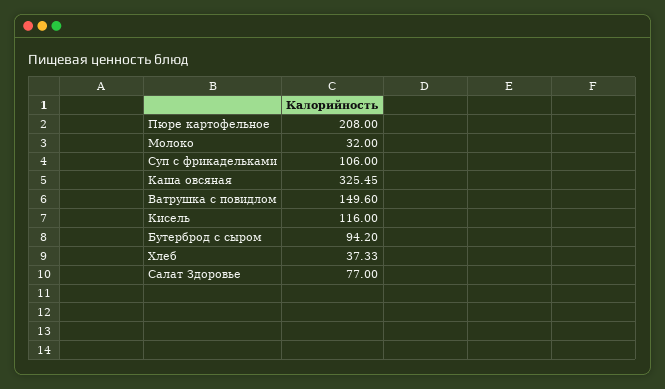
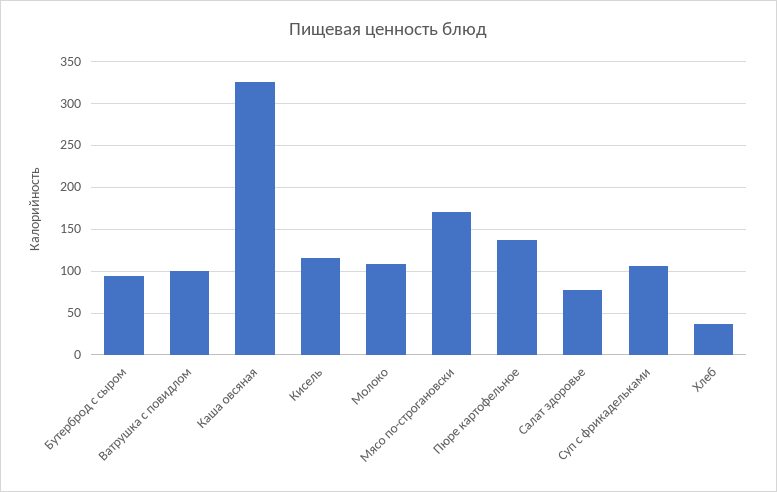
  {
-   "Пюре картофельное": 208,
+   "Пюре картофельное": 140,
-   "Молоко": 32,
+   "Молоко": 110,
    "Суп с фрикадельками": 106,
    "Каша овсяная": 325.45,
-   "Ватрушка с повидлом": 149.6,
+   "Ватрушка с повидлом": 100,
    "Кисель": 116,
    "Бутерброд с сыром": 94.2,
    "Хлеб": 37.33,
-   "Салат Здоровье": 77
+   "Салат Здоровье": 77,
+   "Мясо по-строгановски": 170
  }

